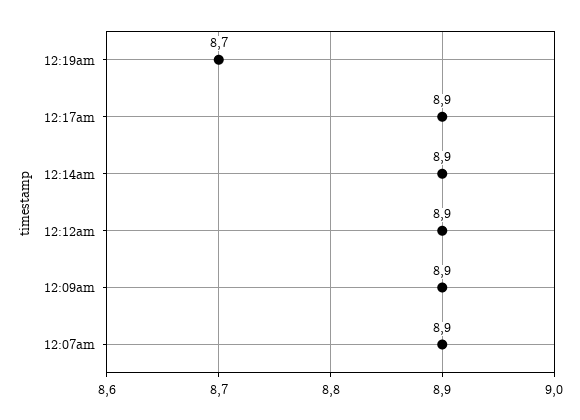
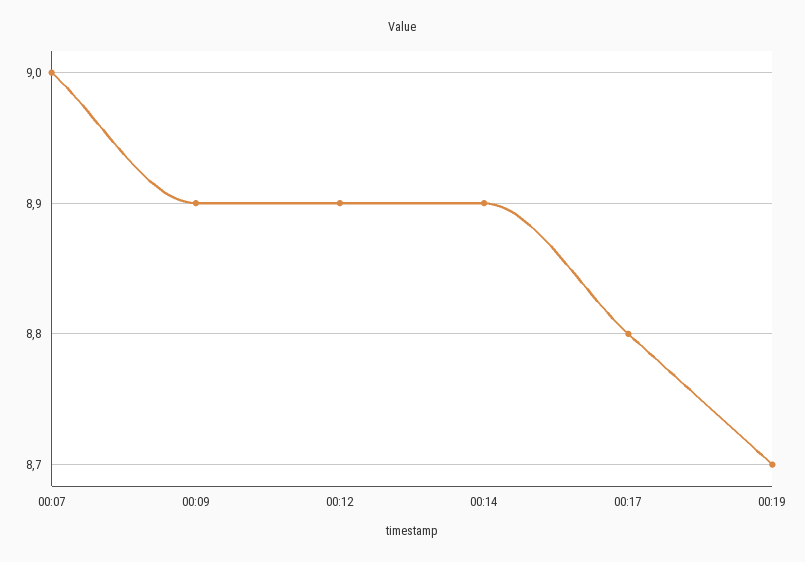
  {
    "12:19am": 8.7,
-   "12:17am": 8.9,
+   "12:17am": 8.8,
    "12:14am": 8.9,
    "12:12am": 8.9,
    "12:09am": 8.9,
-   "12:07am": 8.9
+   "12:07am": 9
  }

